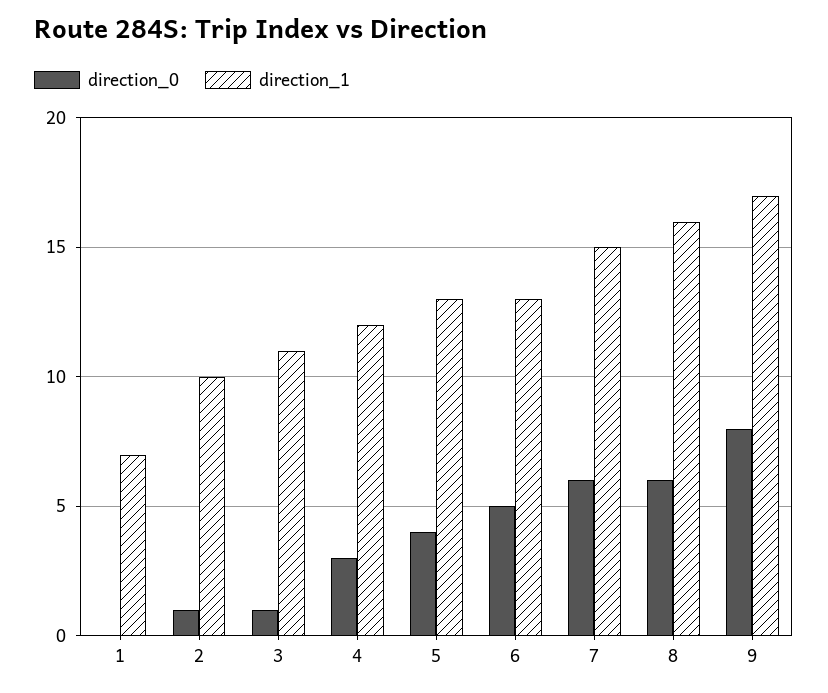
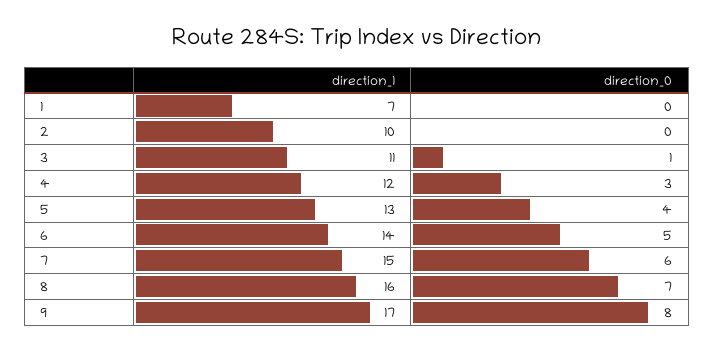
  {
    "direction_0": {
      "1": 0,
-     "2": 1,
+     "2": 0,
      "3": 1,
      "4": 3,
      "5": 4,
      "6": 5,
      "7": 6,
-     "8": 6,
+     "8": 7,
      "9": 8
    },
    "direction_1": {
      "1": 7,
      "2": 10,
      "3": 11,
      "4": 12,
      "5": 13,
-     "6": 13,
+     "6": 14,
      "7": 15,
      "8": 16,
      "9": 17
    }
  }

